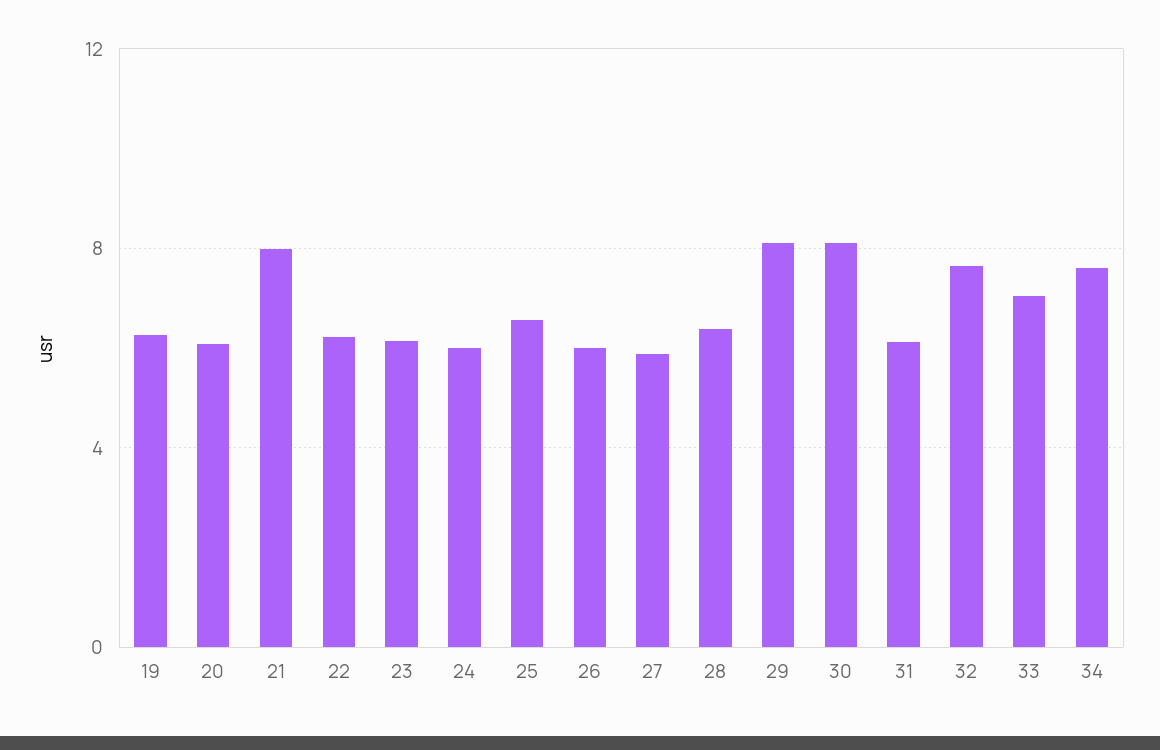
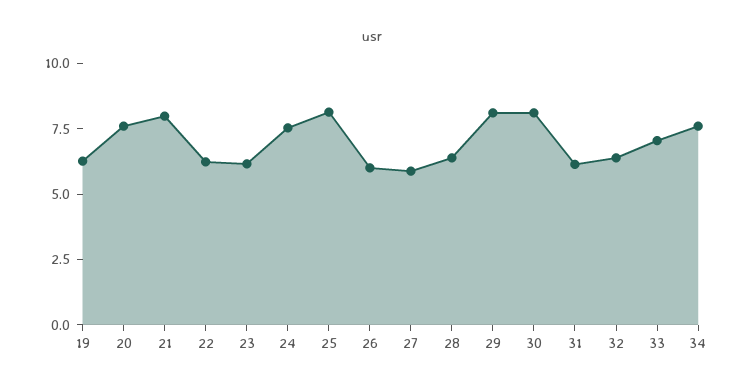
  {
    "19": 6.5,
-   "20": 6,
+   "20": 7.5,
    "21": 8,
    "22": 6,
    "23": 6,
-   "24": 6,
+   "24": 7.5,
-   "25": 6.5,
+   "25": 8,
    "26": 6,
    "27": 6,
    "28": 6.5,
    "29": 8,
    "30": 8,
    "31": 6,
-   "32": 7.5,
+   "32": 6.5,
    "33": 7,
    "34": 7.5
  }

